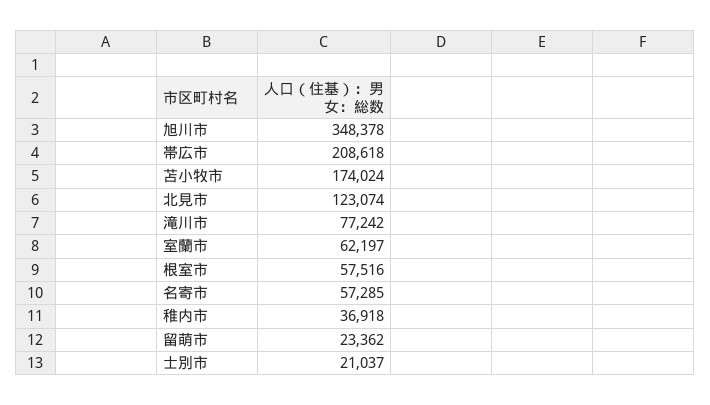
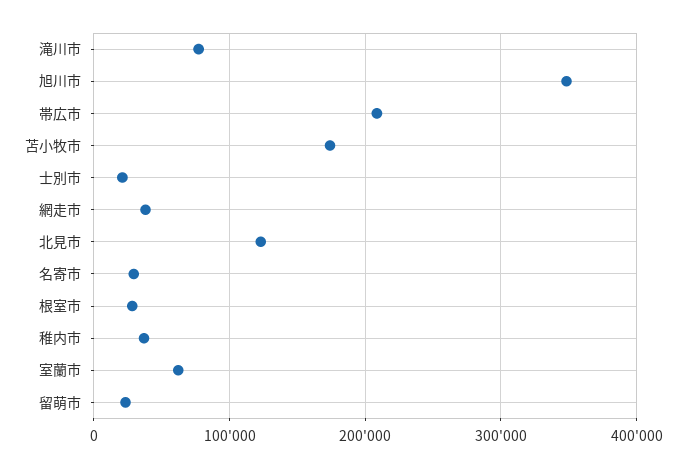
  {
    "旭川市": 348378,
    "帯広市": 208618,
    "苫小牧市": 174024,
    "北見市": 123074,
    "滝川市": 77242,
    "室蘭市": 62197,
-   "根室市": 57516,
+   "根室市": 30000,
-   "名寄市": 57285,
+   "名寄市": 30000,
    "稚内市": 36918,
    "留萌市": 23362,
-   "士別市": 21037
+   "士別市": 21037,
+   "網走市": 40000
  }

